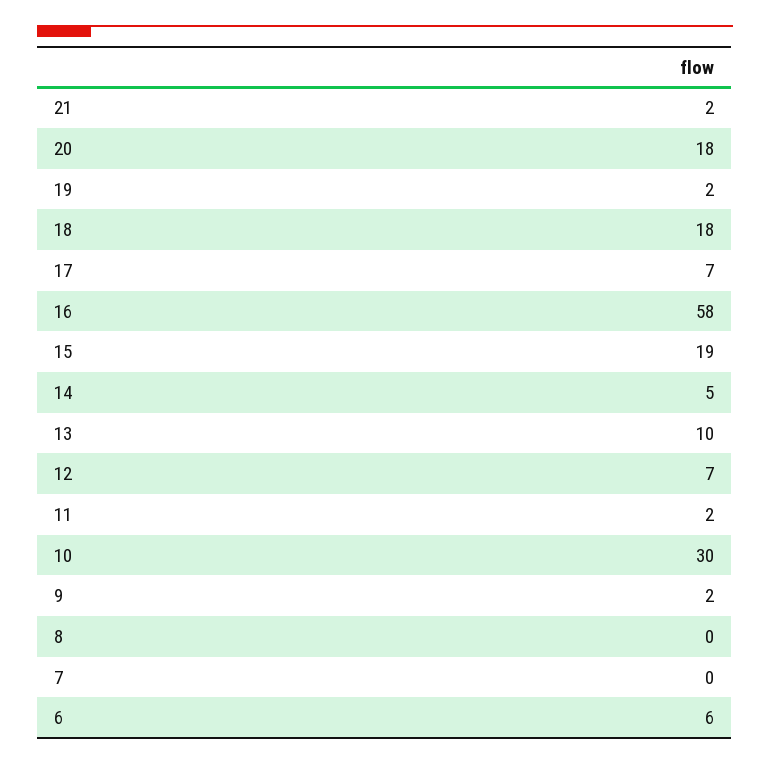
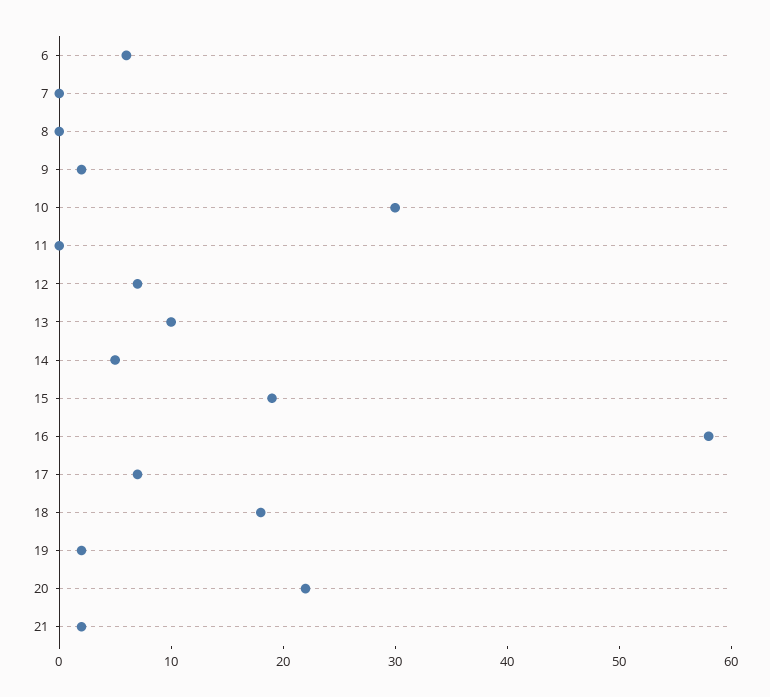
  {
    "21": 2,
-   "20": 18,
+   "20": 22,
    "19": 2,
    "18": 18,
    "17": 7,
    "16": 58,
    "15": 19,
    "14": 5,
    "13": 10,
    "12": 7,
-   "11": 2,
+   "11": 0,
    "10": 30,
    "9": 2,
    "8": 0,
    "7": 0,
    "6": 6
  }

